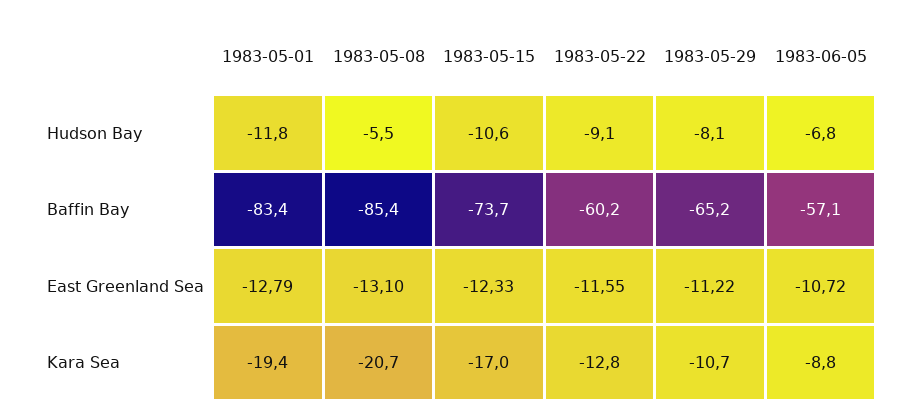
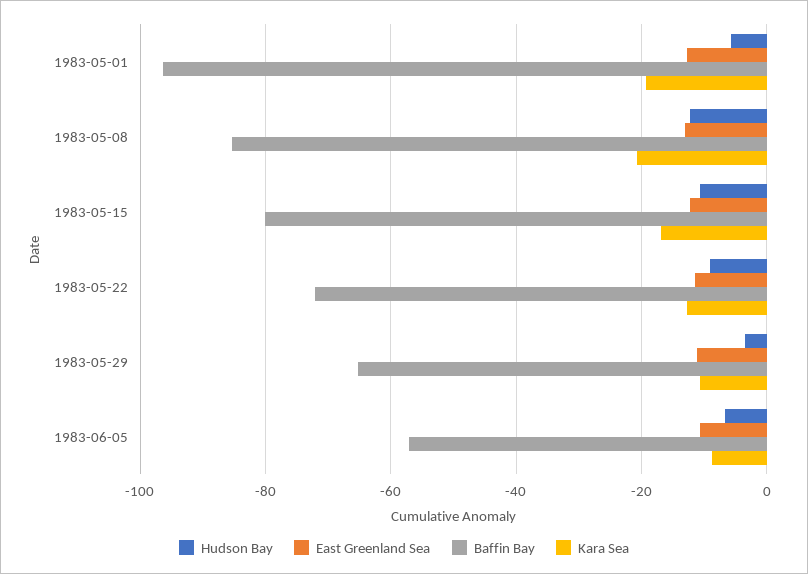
  {
    "Hudson Bay": {
-     "1983-05-01": -11.8,
+     "1983-05-01": -6,
-     "1983-05-08": -5.5,
+     "1983-05-08": -12,
      "1983-05-15": -10.6,
      "1983-05-22": -9.1,
-     "1983-05-29": -8.1,
+     "1983-05-29": -4,
      "1983-06-05": -6.8
    },
    "Baffin Bay": {
-     "1983-05-01": -83.4,
+     "1983-05-01": -96,
      "1983-05-08": -85.4,
-     "1983-05-15": -73.7,
+     "1983-05-15": -80,
-     "1983-05-22": -60.2,
+     "1983-05-22": -72,
      "1983-05-29": -65.2,
      "1983-06-05": -57.1
    },
    "East Greenland Sea": {
      "1983-05-01": -12.79,
      "1983-05-08": -13.1,
      "1983-05-15": -12.33,
      "1983-05-22": -11.55,
      "1983-05-29": -11.22,
      "1983-06-05": -10.72
    },
    "Kara Sea": {
      "1983-05-01": -19.4,
      "1983-05-08": -20.7,
      "1983-05-15": -17,
      "1983-05-22": -12.8,
      "1983-05-29": -10.7,
      "1983-06-05": -8.8
    }
  }

